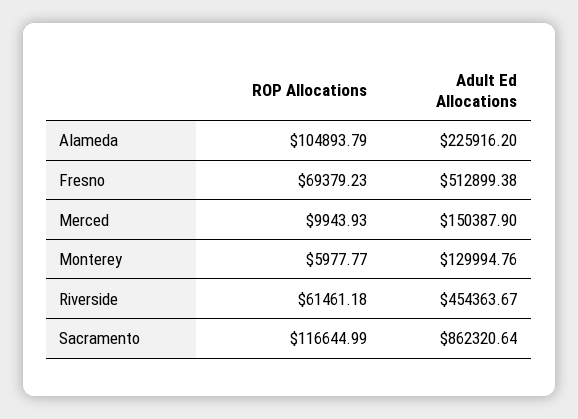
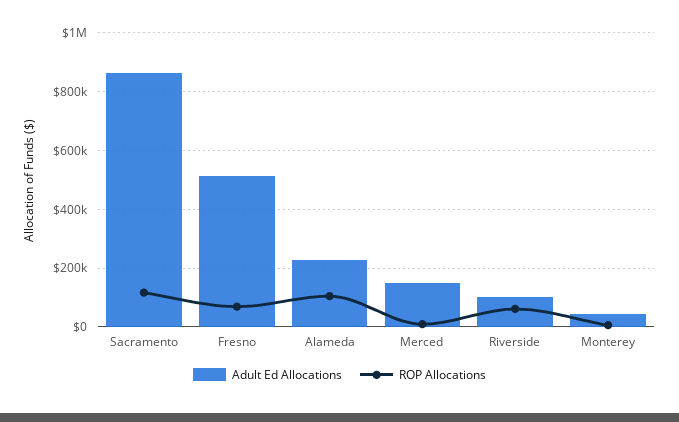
  {
    "ROP Allocations": {
      "Alameda": 104893.79,
      "Fresno": 69379.23,
      "Merced": 9943.93,
      "Monterey": 5977.77,
      "Riverside": 61461.18,
      "Sacramento": 116644.99
    },
    "Adult Ed Allocations": {
      "Alameda": 225916.2,
      "Fresno": 512899.38,
      "Merced": 150387.9,
-     "Monterey": 129994.76,
+     "Monterey": 50000,
-     "Riverside": 454363.67,
+     "Riverside": 100000,
      "Sacramento": 862320.64
    }
  }

